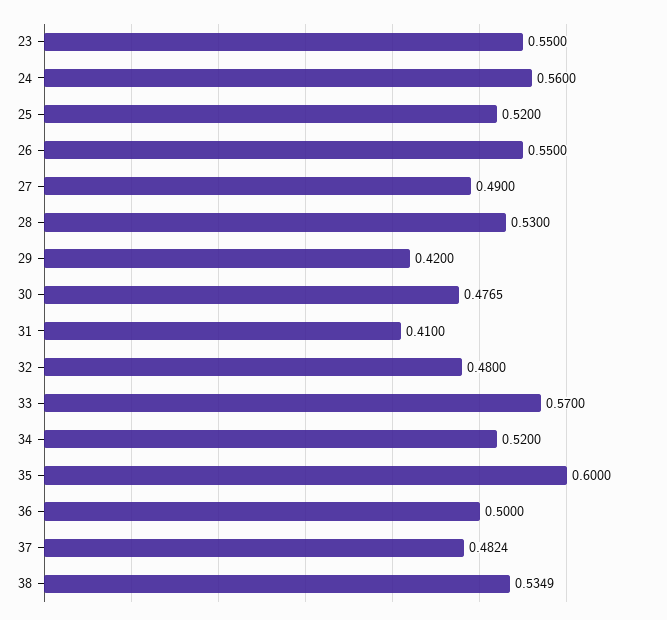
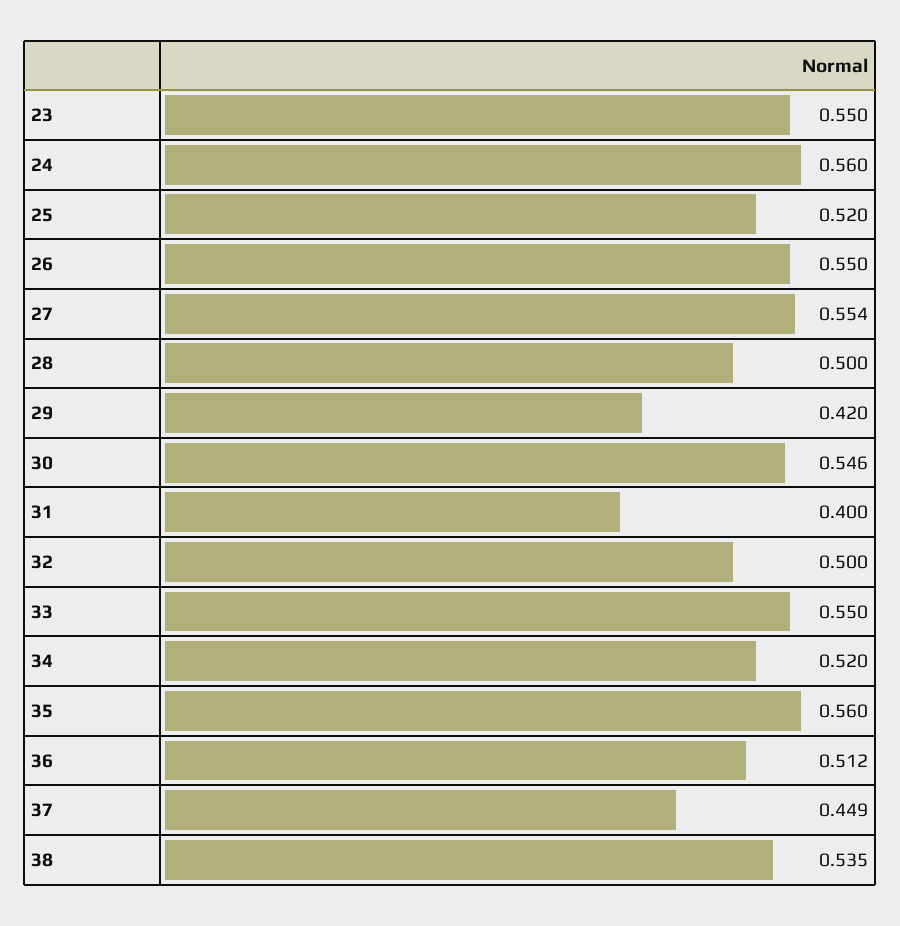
  {
    "23": 0.55,
    "24": 0.56,
    "25": 0.52,
    "26": 0.55,
-   "27": 0.49,
+   "27": 0.554,
-   "28": 0.53,
+   "28": 0.5,
    "29": 0.42,
-   "30": 0.4765,
+   "30": 0.546,
-   "31": 0.41,
+   "31": 0.4,
-   "32": 0.48,
+   "32": 0.5,
-   "33": 0.57,
+   "33": 0.55,
    "34": 0.52,
-   "35": 0.6,
+   "35": 0.56,
-   "36": 0.5,
+   "36": 0.512,
-   "37": 0.4824,
+   "37": 0.449,
    "38": 0.5349
  }

